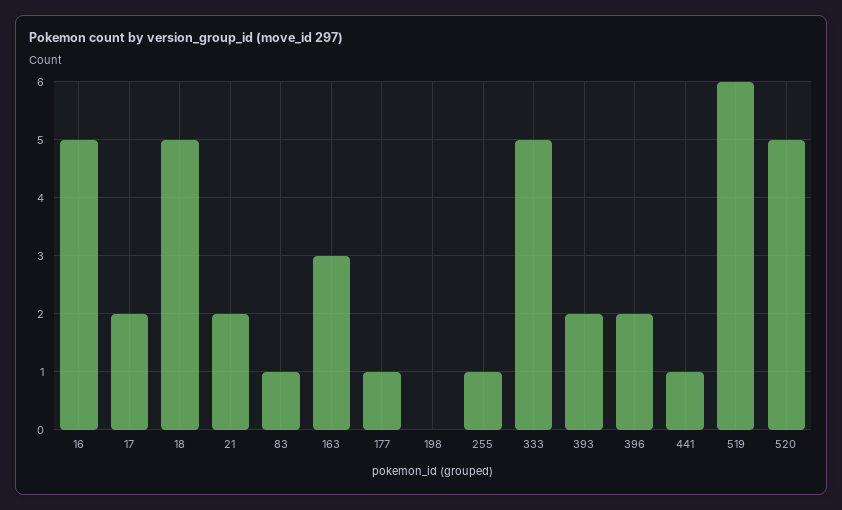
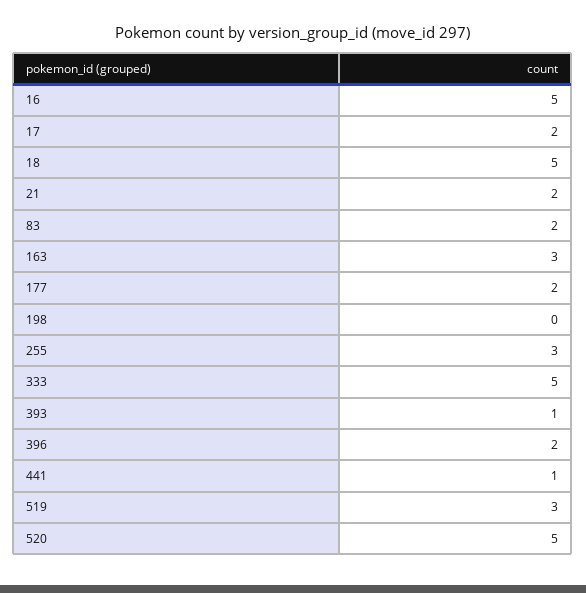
  {
    "16": 5,
    "17": 2,
    "18": 5,
    "21": 2,
-   "83": 1,
+   "83": 2,
    "163": 3,
-   "177": 1,
+   "177": 2,
    "198": 0,
-   "255": 1,
+   "255": 3,
    "333": 5,
-   "393": 2,
+   "393": 1,
    "396": 2,
    "441": 1,
-   "519": 6,
+   "519": 3,
    "520": 5
  }

